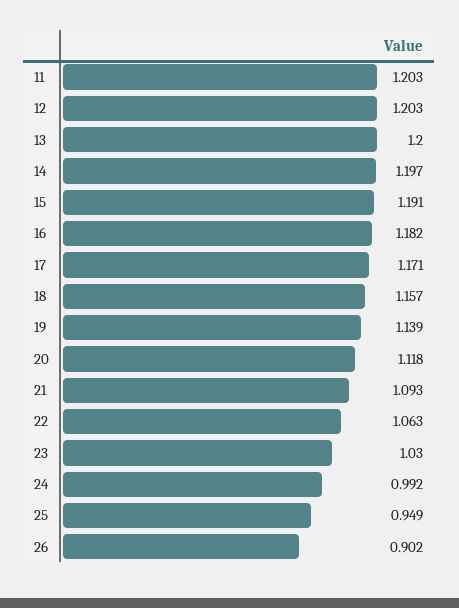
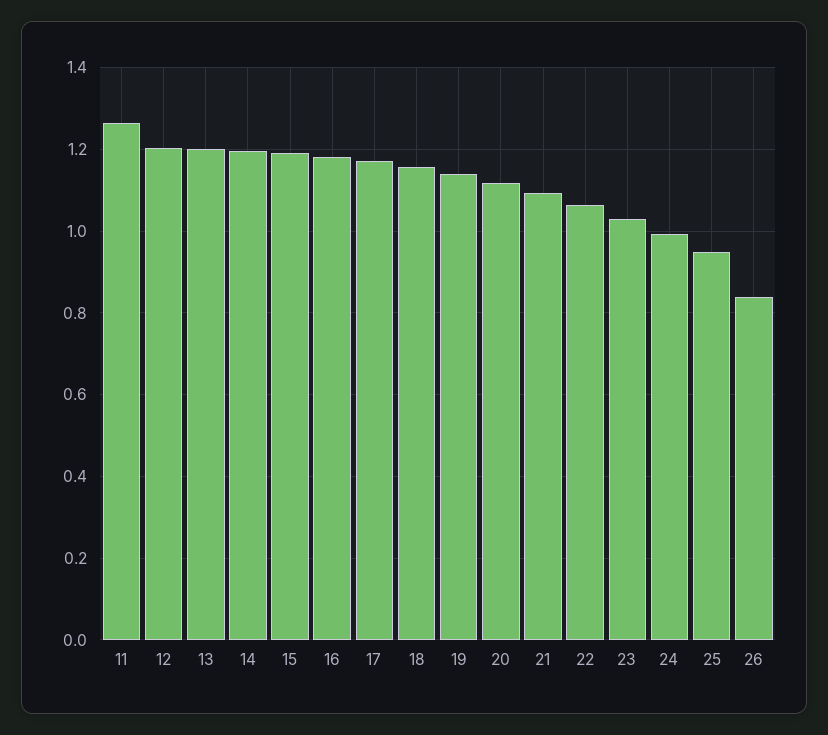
  {
-   "11": 1.203,
+   "11": 1.26,
    "12": 1.203,
    "13": 1.2,
    "14": 1.197,
    "15": 1.191,
    "16": 1.182,
    "17": 1.171,
    "18": 1.157,
    "19": 1.139,
    "20": 1.118,
    "21": 1.093,
    "22": 1.063,
    "23": 1.03,
    "24": 0.992,
    "25": 0.949,
-   "26": 0.902
+   "26": 0.84
  }

